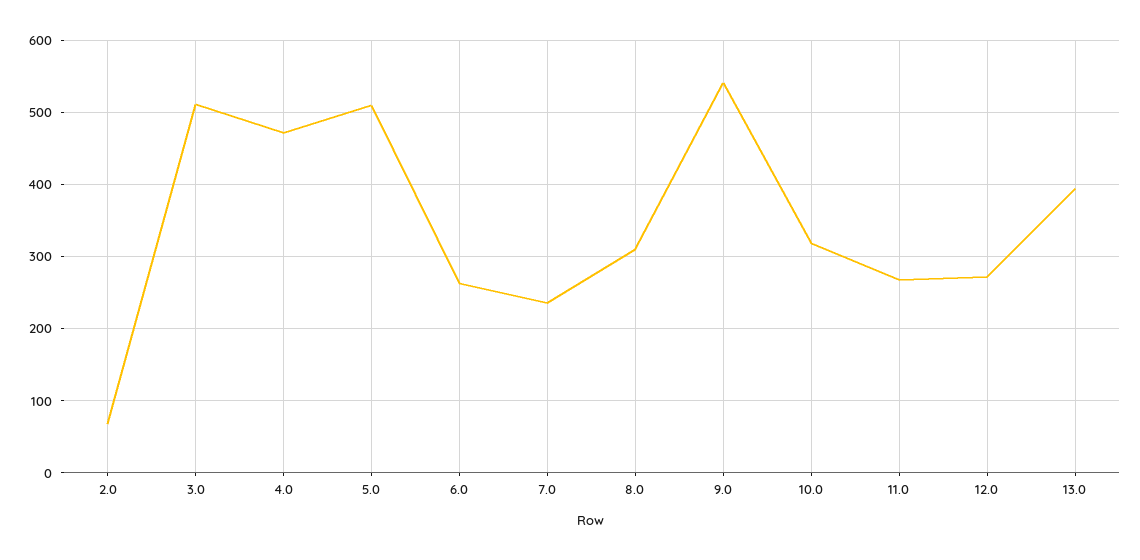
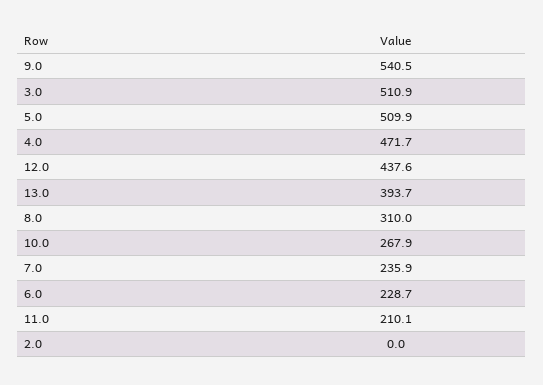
  {
-   "2.0": 70,
+   "2.0": 0,
    "3.0": 510.9,
    "4.0": 471.7,
    "5.0": 509.9,
-   "6.0": 260,
+   "6.0": 228.7,
    "7.0": 235.9,
    "8.0": 310,
    "9.0": 540.5,
-   "10.0": 320,
+   "10.0": 267.9,
-   "11.0": 270,
+   "11.0": 210.1,
-   "12.0": 270,
+   "12.0": 437.6,
    "13.0": 393.7
  }

